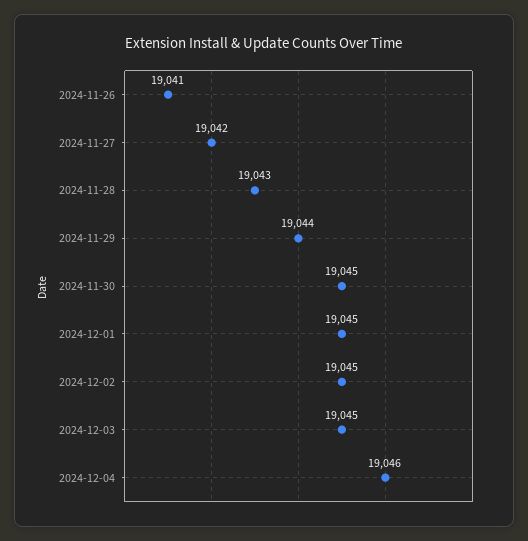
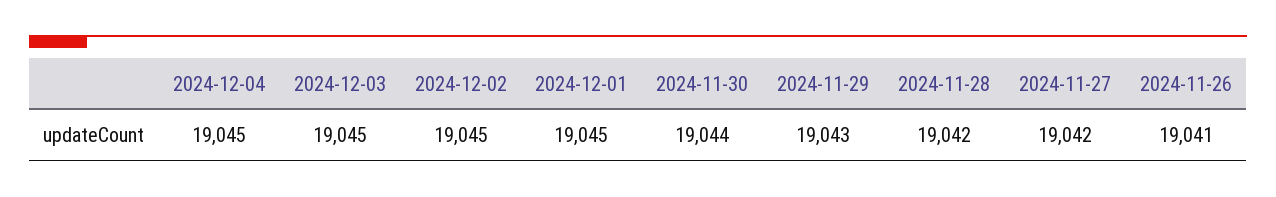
  {
    "2024-11-26": 19041,
    "2024-11-27": 19042,
-   "2024-11-28": 19043,
+   "2024-11-28": 19042,
-   "2024-11-29": 19044,
+   "2024-11-29": 19043,
-   "2024-11-30": 19045,
+   "2024-11-30": 19044,
    "2024-12-01": 19045,
    "2024-12-02": 19045,
    "2024-12-03": 19045,
-   "2024-12-04": 19046
+   "2024-12-04": 19045
  }

